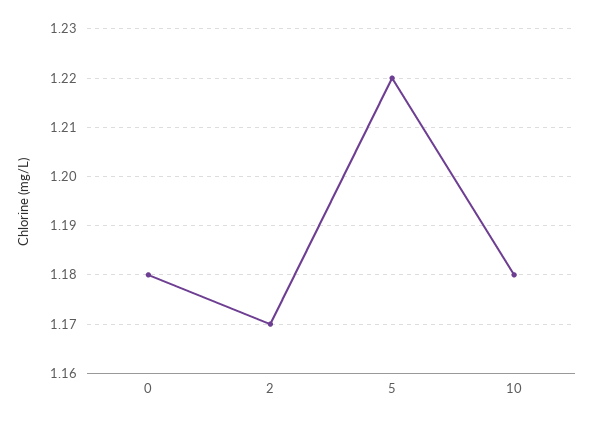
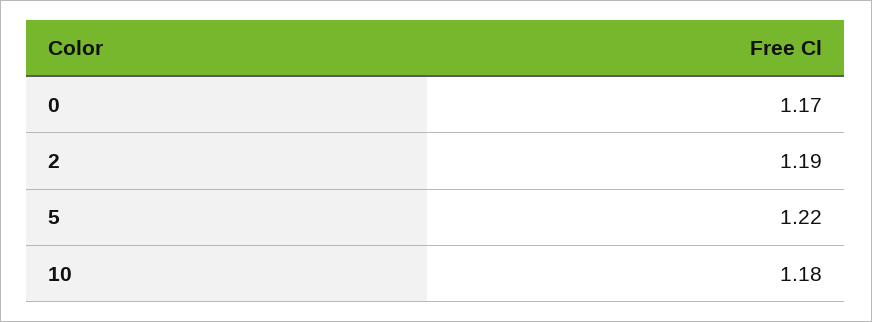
  {
-   "0": 1.18,
+   "0": 1.17,
-   "2": 1.17,
+   "2": 1.19,
    "5": 1.22,
    "10": 1.18
  }

